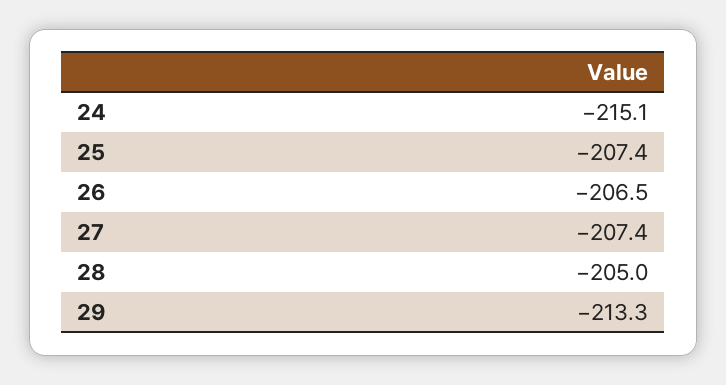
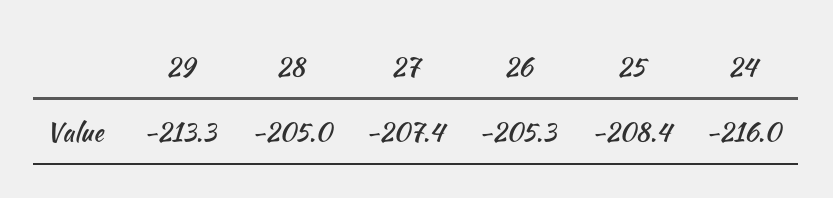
  {
-   "24": -215.1,
+   "24": -216,
-   "25": -207.4,
+   "25": -208.4,
-   "26": -206.5,
+   "26": -205.3,
    "27": -207.4,
    "28": -205,
    "29": -213.3
  }

